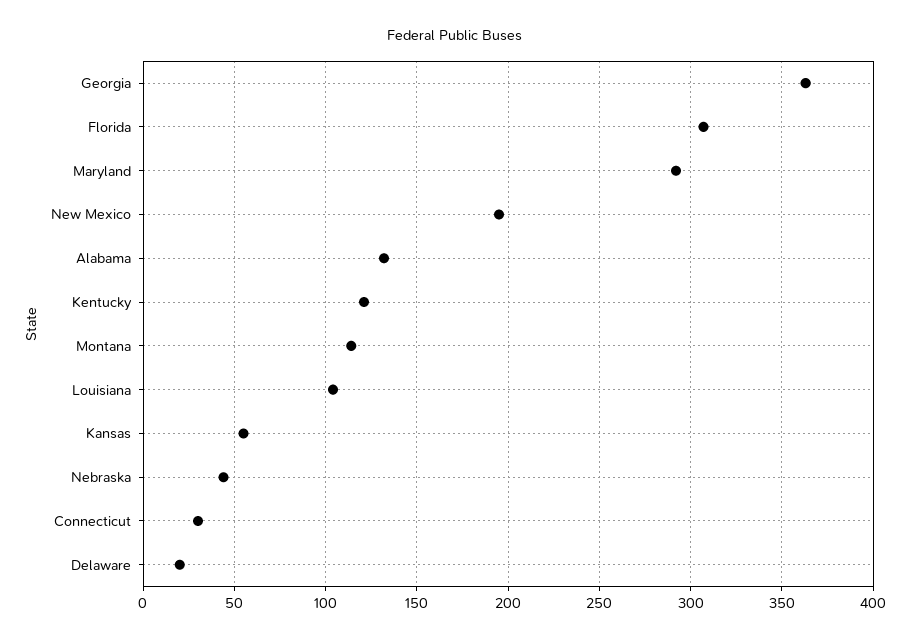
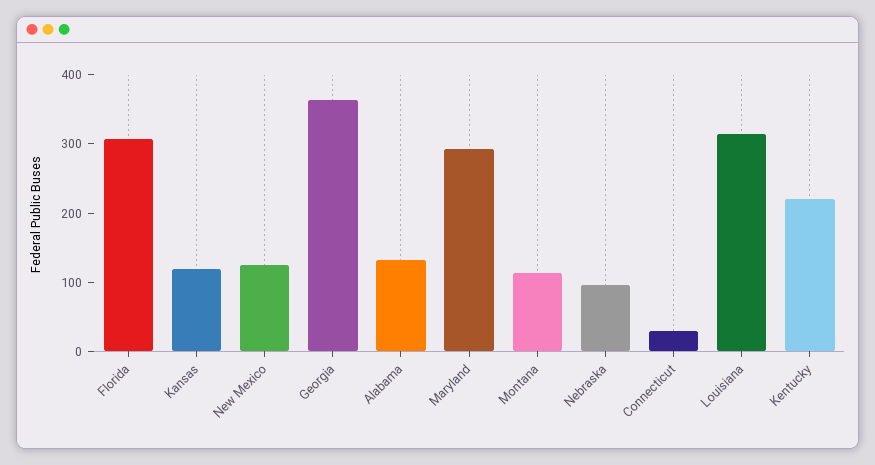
  {
    "Georgia": 365,
    "Florida": 305,
    "Maryland": 290,
-   "New Mexico": 195,
+   "New Mexico": 120,
    "Alabama": 130,
-   "Kentucky": 120,
+   "Kentucky": 220,
    "Montana": 115,
-   "Louisiana": 105,
+   "Louisiana": 320,
-   "Kansas": 55,
+   "Kansas": 120,
-   "Nebraska": 45,
+   "Nebraska": 100,
-   "Connecticut": 30,
+   "Connecticut": 30
-   "Delaware": 20
  }

